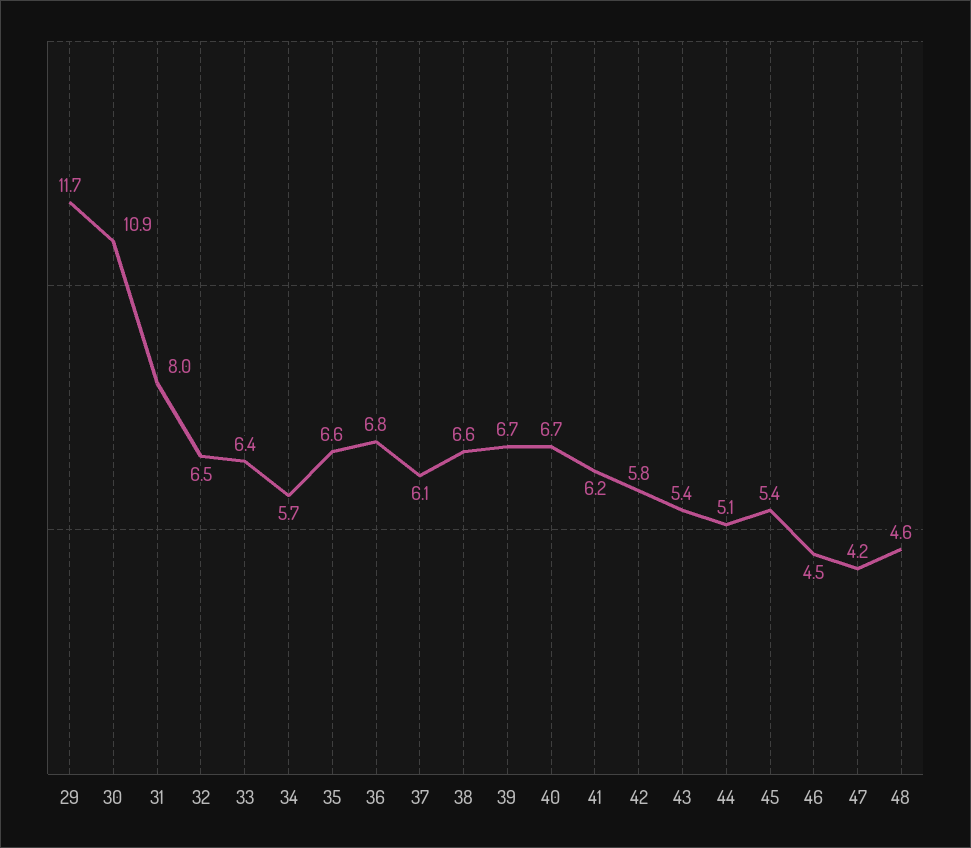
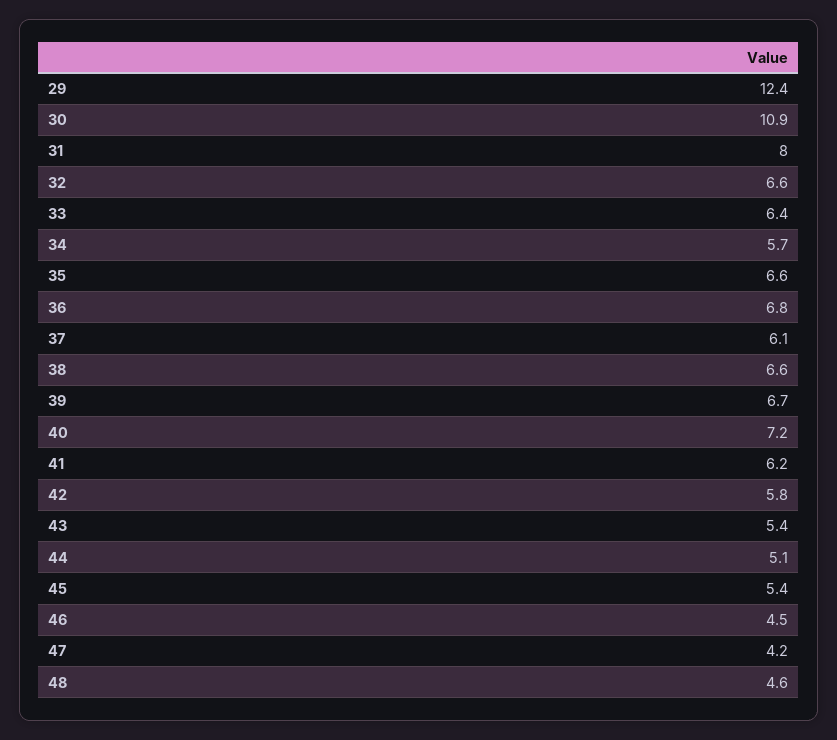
  {
-   "29": 11.7,
+   "29": 12.4,
    "30": 10.9,
    "31": 8,
-   "32": 6.5,
+   "32": 6.6,
    "33": 6.4,
    "34": 5.7,
    "35": 6.6,
    "36": 6.8,
    "37": 6.1,
    "38": 6.6,
    "39": 6.7,
-   "40": 6.7,
+   "40": 7.2,
    "41": 6.2,
    "42": 5.8,
    "43": 5.4,
    "44": 5.1,
    "45": 5.4,
    "46": 4.5,
    "47": 4.2,
    "48": 4.6
  }

